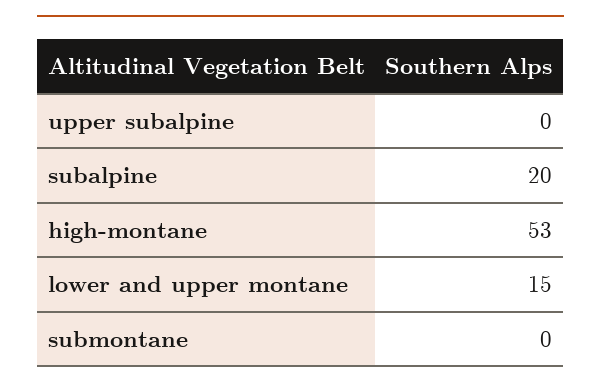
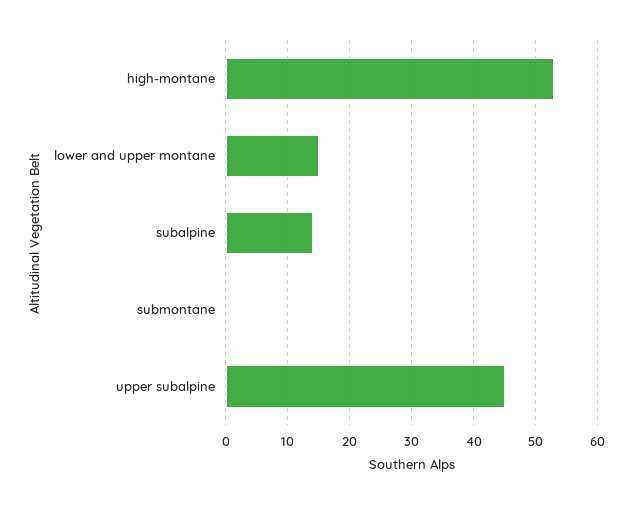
  {
-   "upper subalpine": 0,
+   "upper subalpine": 45,
-   "subalpine": 20,
+   "subalpine": 14,
    "high-montane": 53,
    "lower and upper montane": 15,
    "submontane": 0
  }

